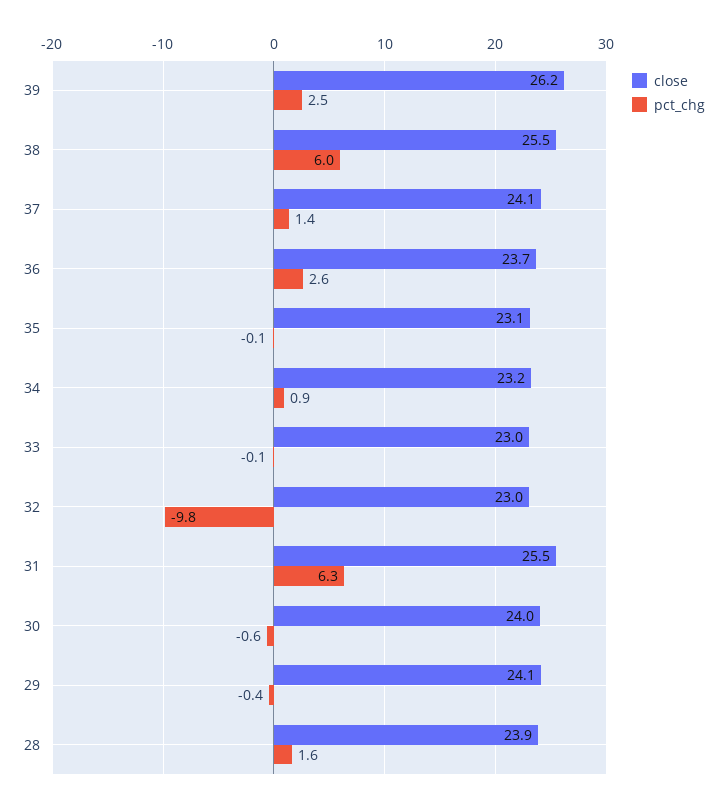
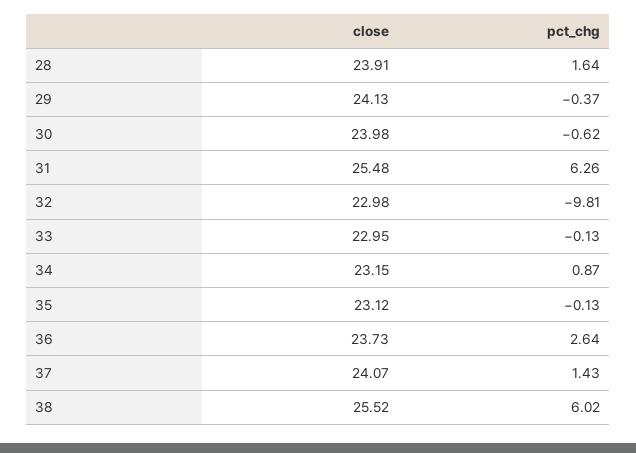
  {
    "close": {
-     "39": 26.2,
      "38": 25.52,
      "37": 24.07,
      "36": 23.73,
      "35": 23.12,
      "34": 23.15,
      "33": 22.95,
      "32": 22.98,
      "31": 25.48,
      "30": 23.98,
      "29": 24.13,
      "28": 23.91
    },
    "pct_chg": {
-     "39": 2.5,
      "38": 6.02,
      "37": 1.43,
      "36": 2.64,
      "35": -0.13,
      "34": 0.87,
      "33": -0.13,
      "32": -9.81,
      "31": 6.26,
      "30": -0.62,
      "29": -0.37,
      "28": 1.64
    }
  }

